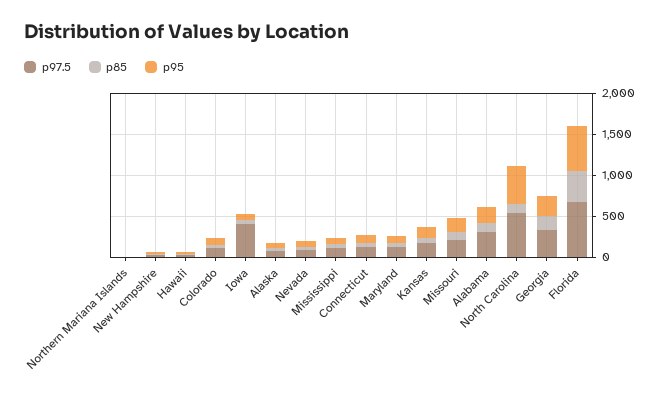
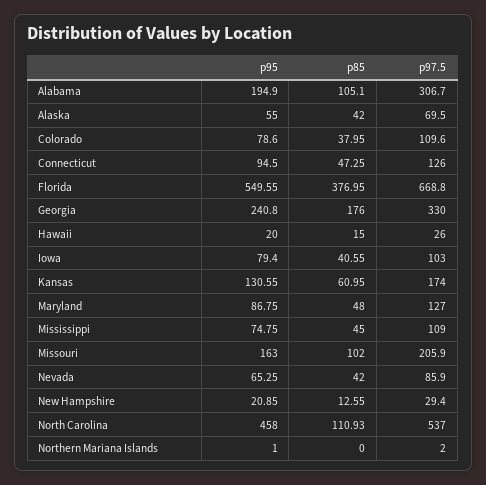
  {
    "p97.5": {
      "Northern Mariana Islands": 2,
      "New Hampshire": 29.4,
      "Hawaii": 26,
      "Colorado": 109.6,
-     "Iowa": 400,
+     "Iowa": 103,
      "Alaska": 69.5,
      "Nevada": 85.9,
      "Mississippi": 109,
      "Connecticut": 126,
      "Maryland": 127,
      "Kansas": 174,
      "Missouri": 205.9,
      "Alabama": 306.7,
      "North Carolina": 537,
      "Georgia": 330,
      "Florida": 668.8
    },
    "p85": {
      "Northern Mariana Islands": 0,
      "New Hampshire": 12.55,
      "Hawaii": 15,
      "Colorado": 37.95,
      "Iowa": 40.55,
      "Alaska": 42,
      "Nevada": 42,
      "Mississippi": 45,
      "Connecticut": 47.25,
      "Maryland": 48,
      "Kansas": 60.95,
      "Missouri": 102,
      "Alabama": 105.1,
      "North Carolina": 110.93,
      "Georgia": 176,
      "Florida": 376.95
    },
    "p95": {
      "Northern Mariana Islands": 1,
      "New Hampshire": 20.85,
      "Hawaii": 20,
      "Colorado": 78.6,
      "Iowa": 79.4,
      "Alaska": 55,
      "Nevada": 65.25,
      "Mississippi": 74.75,
      "Connecticut": 94.5,
      "Maryland": 86.75,
      "Kansas": 130.55,
      "Missouri": 163,
      "Alabama": 194.9,
      "North Carolina": 458,
      "Georgia": 240.8,
      "Florida": 549.55
    }
  }

